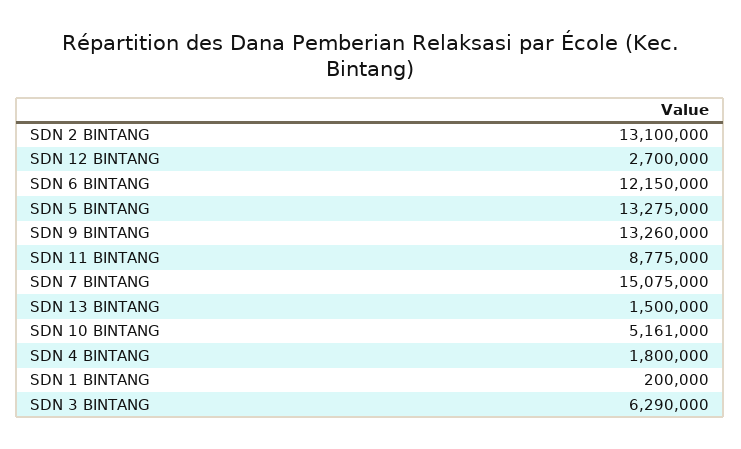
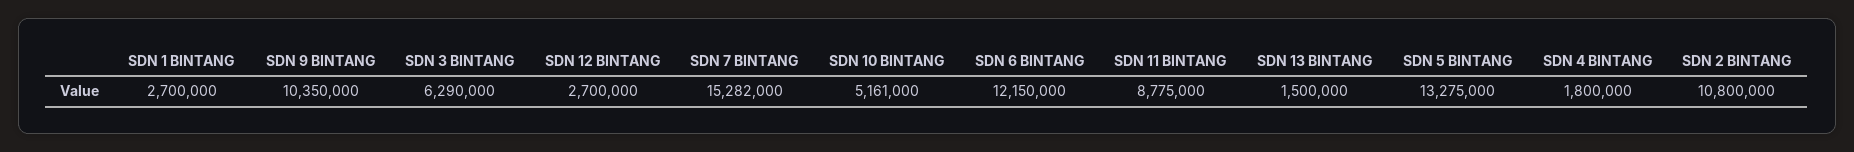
  {
-   "SDN 2 BINTANG": 13100000,
+   "SDN 2 BINTANG": 10800000,
    "SDN 12 BINTANG": 2700000,
    "SDN 6 BINTANG": 12150000,
    "SDN 5 BINTANG": 13275000,
-   "SDN 9 BINTANG": 13260000,
+   "SDN 9 BINTANG": 10350000,
    "SDN 11 BINTANG": 8775000,
-   "SDN 7 BINTANG": 15075000,
+   "SDN 7 BINTANG": 15282000,
    "SDN 13 BINTANG": 1500000,
    "SDN 10 BINTANG": 5161000,
    "SDN 4 BINTANG": 1800000,
-   "SDN 1 BINTANG": 200000,
+   "SDN 1 BINTANG": 2700000,
    "SDN 3 BINTANG": 6290000
  }

